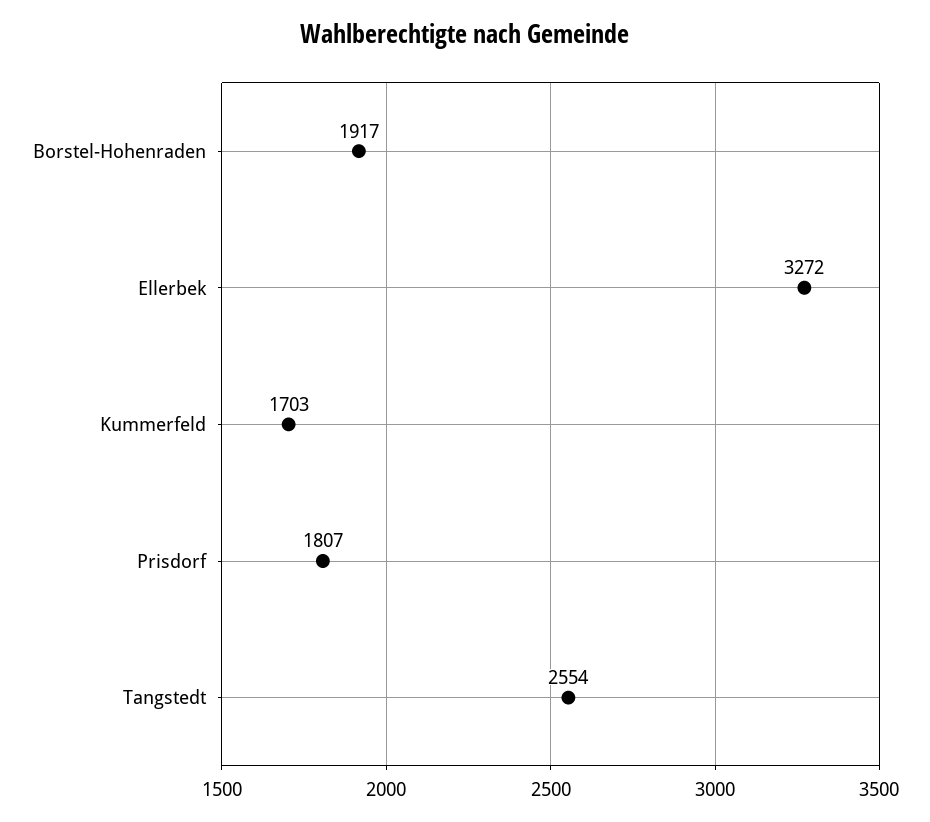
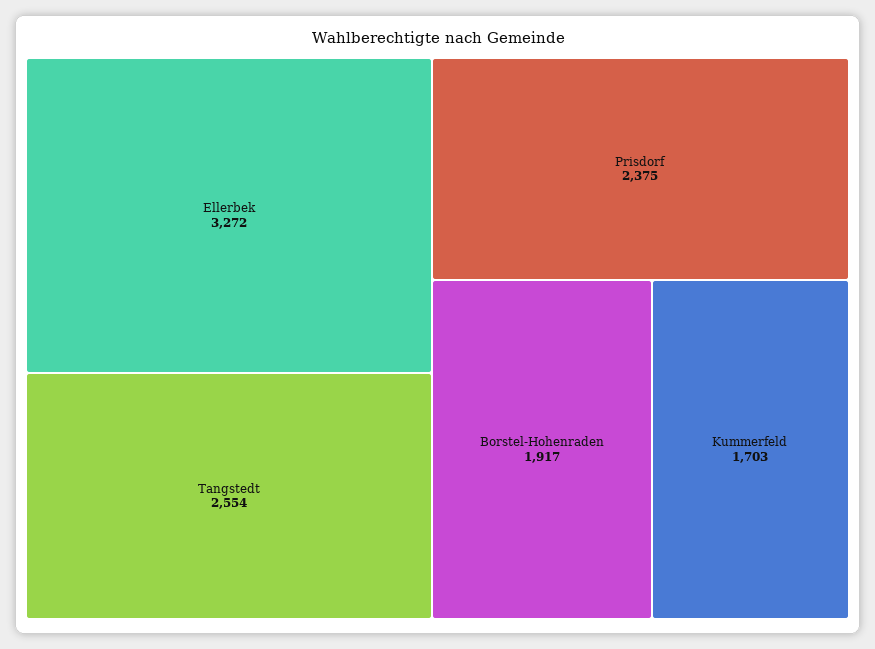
  {
    "Borstel-Hohenraden": 1917,
    "Ellerbek": 3272,
    "Kummerfeld": 1703,
-   "Prisdorf": 1807,
+   "Prisdorf": 2375,
    "Tangstedt": 2554
  }

